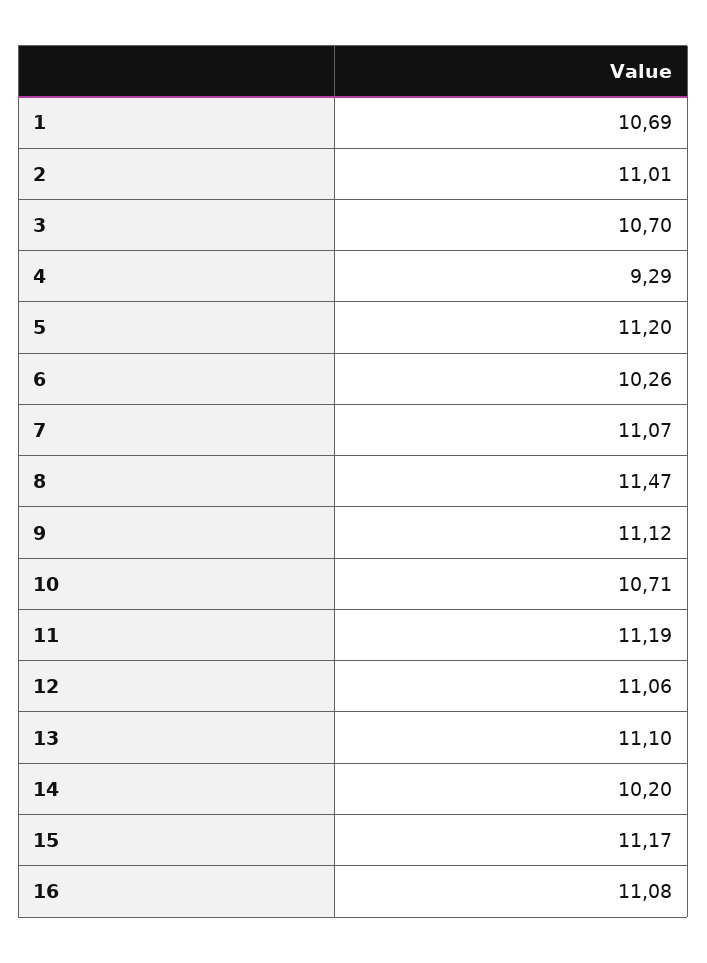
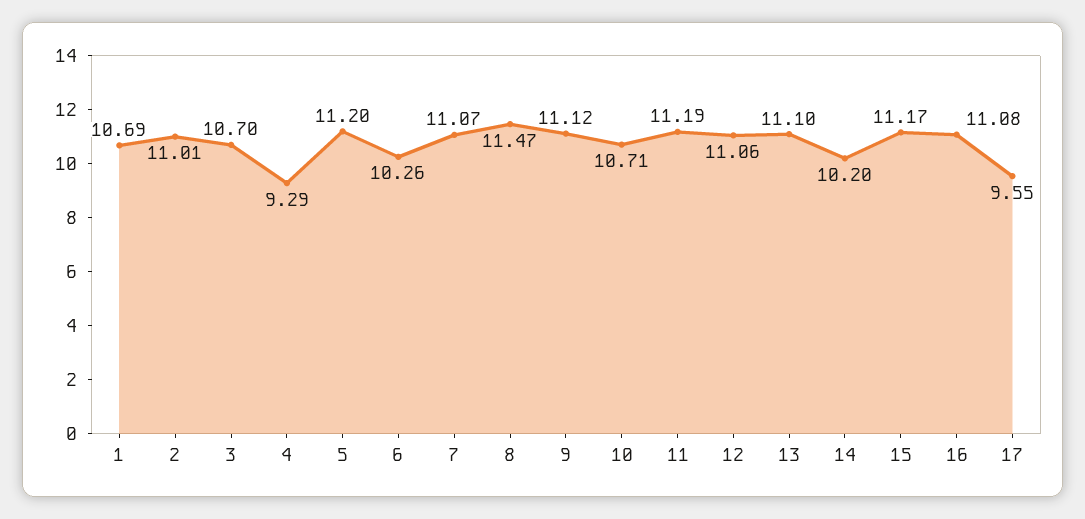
  {
    "1": 10.69,
    "2": 11.01,
    "3": 10.7,
    "4": 9.29,
    "5": 11.2,
    "6": 10.26,
    "7": 11.07,
    "8": 11.47,
    "9": 11.12,
    "10": 10.71,
    "11": 11.19,
    "12": 11.06,
    "13": 11.1,
    "14": 10.2,
    "15": 11.17,
-   "16": 11.08
+   "16": 11.08,
+   "17": 9.55
  }

